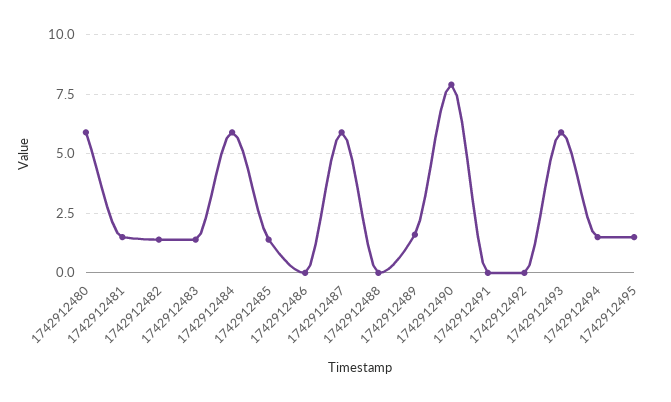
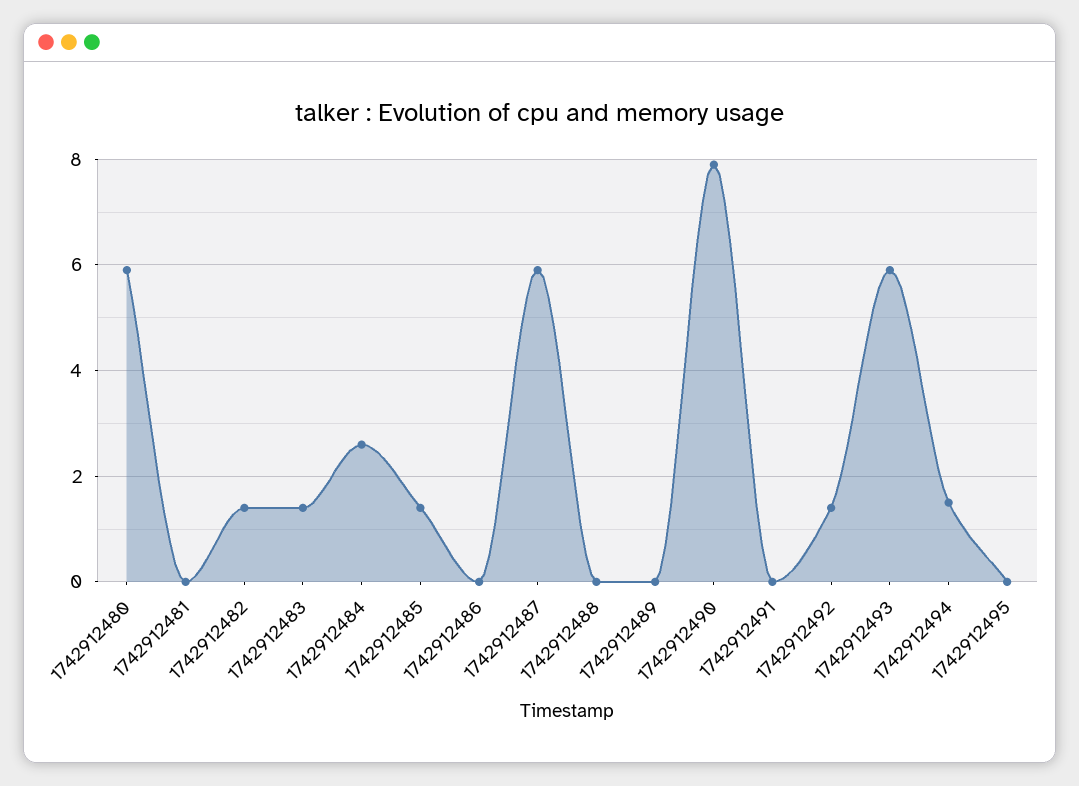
  {
    "1742912480": 6,
-   "1742912481": 1.5,
+   "1742912481": 0,
    "1742912482": 1.5,
    "1742912483": 1.5,
-   "1742912484": 6,
+   "1742912484": 2.5,
    "1742912485": 1.5,
    "1742912486": 0,
    "1742912487": 6,
    "1742912488": 0,
-   "1742912489": 1.5,
+   "1742912489": 0,
    "1742912490": 8,
    "1742912491": 0,
-   "1742912492": 0,
+   "1742912492": 1.5,
    "1742912493": 6,
    "1742912494": 1.5,
-   "1742912495": 1.5
+   "1742912495": 0
  }

